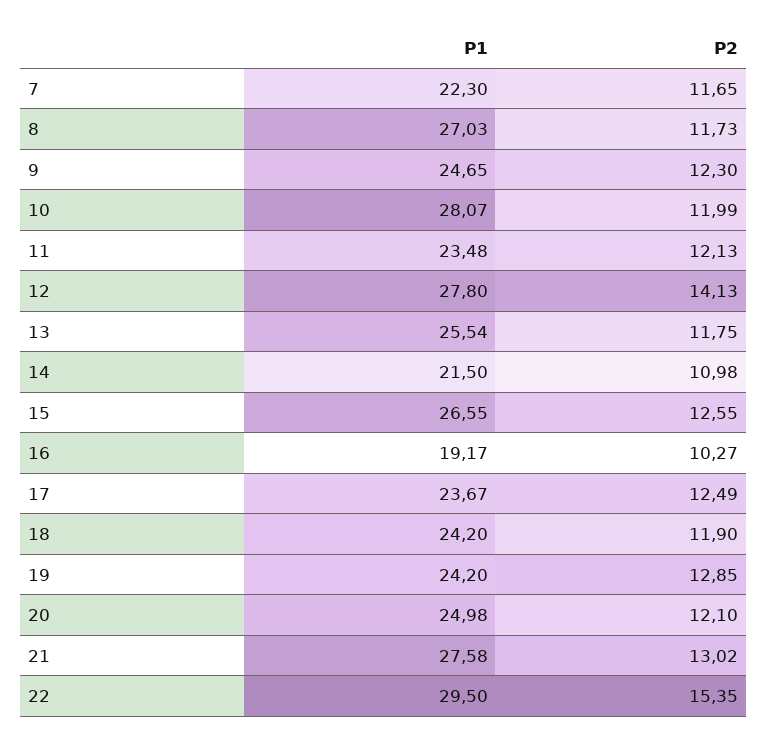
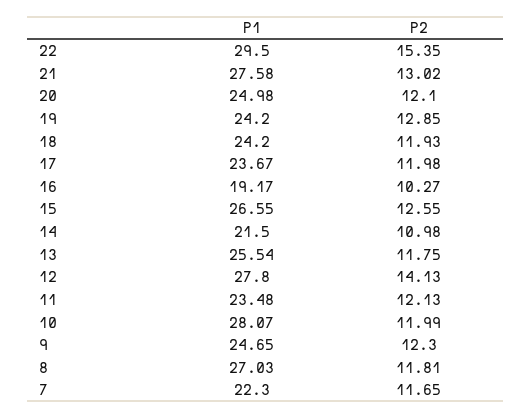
  {
    "P1": {
      "7": 22.3,
      "8": 27.03,
      "9": 24.65,
      "10": 28.07,
      "11": 23.48,
      "12": 27.8,
      "13": 25.54,
      "14": 21.5,
      "15": 26.55,
      "16": 19.17,
      "17": 23.67,
      "18": 24.2,
      "19": 24.2,
      "20": 24.98,
      "21": 27.58,
      "22": 29.5
    },
    "P2": {
      "7": 11.65,
-     "8": 11.73,
+     "8": 11.81,
      "9": 12.3,
      "10": 11.99,
      "11": 12.13,
      "12": 14.13,
      "13": 11.75,
      "14": 10.98,
      "15": 12.55,
      "16": 10.27,
-     "17": 12.49,
+     "17": 11.98,
-     "18": 11.9,
+     "18": 11.93,
      "19": 12.85,
      "20": 12.1,
      "21": 13.02,
      "22": 15.35
    }
  }

